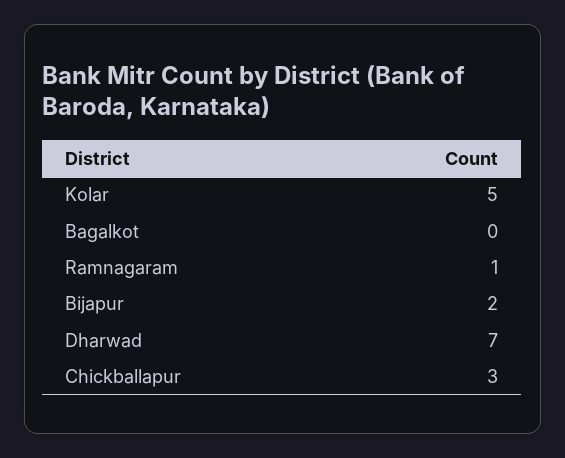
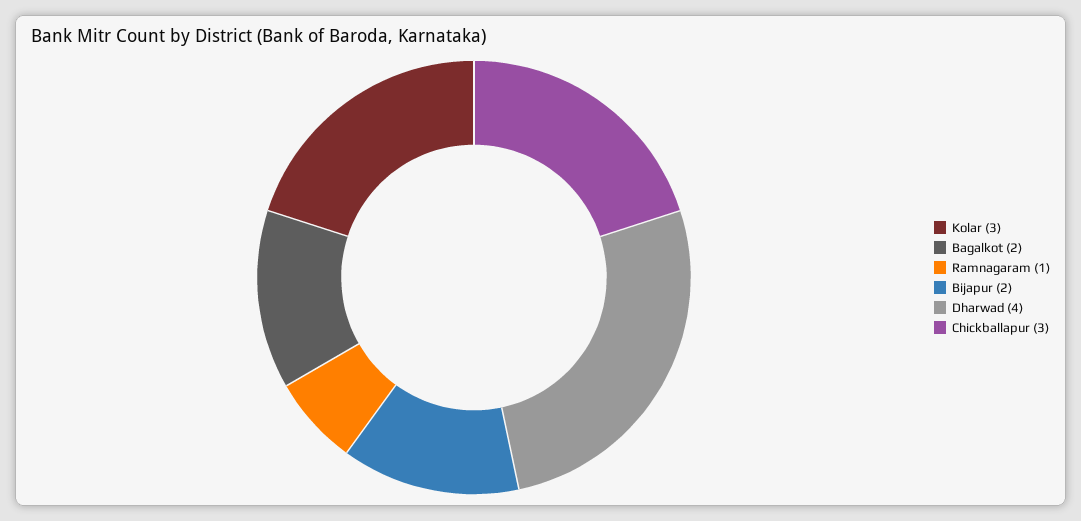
  {
-   "Kolar": 5,
+   "Kolar": 3,
-   "Bagalkot": 0,
+   "Bagalkot": 2,
    "Ramnagaram": 1,
    "Bijapur": 2,
-   "Dharwad": 7,
+   "Dharwad": 4,
    "Chickballapur": 3
  }

